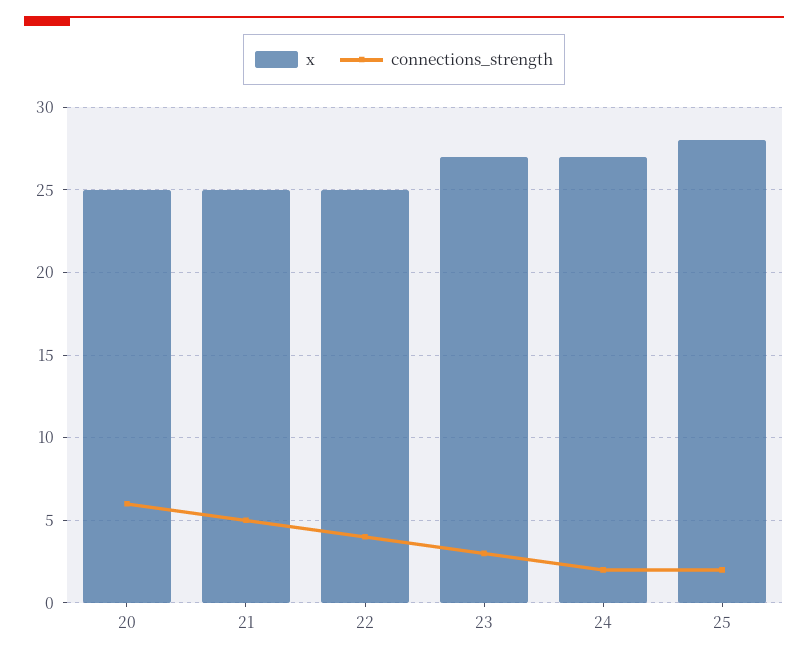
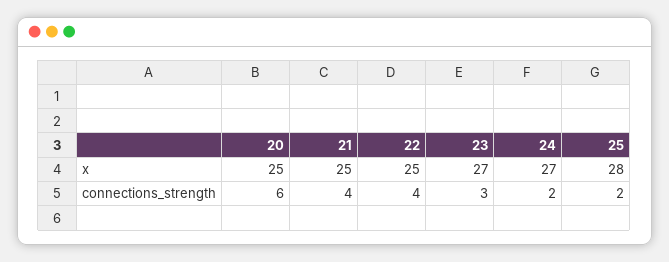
  {
    "x": {
      "20": 25,
      "21": 25,
      "22": 25,
      "23": 27,
      "24": 27,
      "25": 28
    },
    "connections_strength": {
      "20": 6,
-     "21": 5,
+     "21": 4,
      "22": 4,
      "23": 3,
      "24": 2,
      "25": 2
    }
  }

